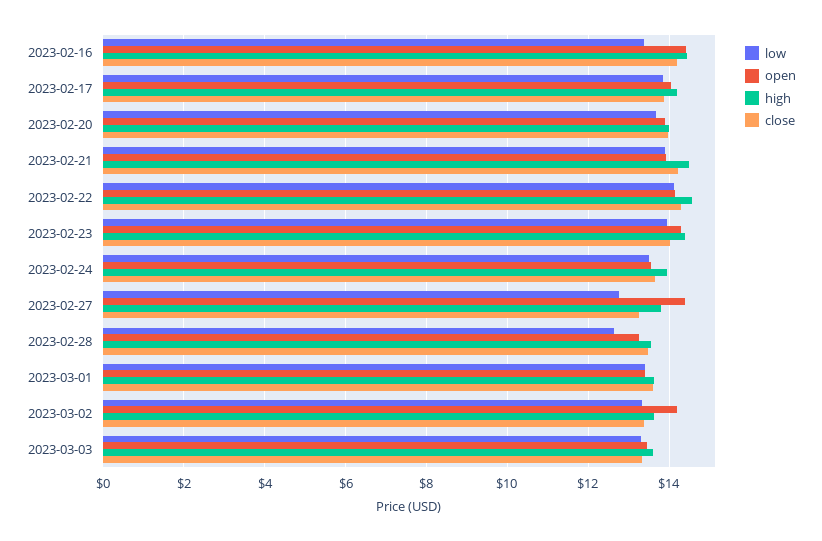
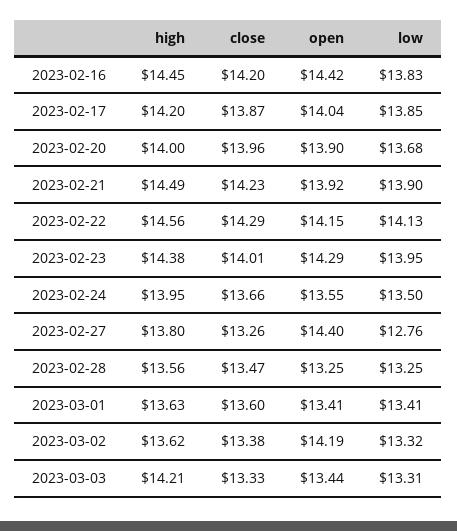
  {
    "low": {
-     "2023-02-16": 13.4,
+     "2023-02-16": 13.83,
      "2023-02-17": 13.85,
      "2023-02-20": 13.68,
      "2023-02-21": 13.9,
      "2023-02-22": 14.13,
      "2023-02-23": 13.95,
      "2023-02-24": 13.5,
      "2023-02-27": 12.76,
-     "2023-02-28": 12.6,
+     "2023-02-28": 13.25,
      "2023-03-01": 13.41,
      "2023-03-02": 13.32,
      "2023-03-03": 13.31
    },
    "open": {
      "2023-02-16": 14.42,
      "2023-02-17": 14.04,
      "2023-02-20": 13.9,
      "2023-02-21": 13.92,
      "2023-02-22": 14.15,
      "2023-02-23": 14.29,
      "2023-02-24": 13.55,
      "2023-02-27": 14.4,
      "2023-02-28": 13.25,
      "2023-03-01": 13.41,
      "2023-03-02": 14.19,
      "2023-03-03": 13.44
    },
    "high": {
      "2023-02-16": 14.45,
      "2023-02-17": 14.2,
      "2023-02-20": 14,
      "2023-02-21": 14.49,
      "2023-02-22": 14.56,
      "2023-02-23": 14.38,
      "2023-02-24": 13.95,
      "2023-02-27": 13.8,
      "2023-02-28": 13.56,
      "2023-03-01": 13.63,
      "2023-03-02": 13.62,
-     "2023-03-03": 13.6
+     "2023-03-03": 14.21
    },
    "close": {
      "2023-02-16": 14.2,
      "2023-02-17": 13.87,
      "2023-02-20": 13.96,
      "2023-02-21": 14.23,
      "2023-02-22": 14.29,
      "2023-02-23": 14.01,
      "2023-02-24": 13.66,
      "2023-02-27": 13.26,
      "2023-02-28": 13.47,
      "2023-03-01": 13.6,
      "2023-03-02": 13.38,
      "2023-03-03": 13.33
    }
  }

